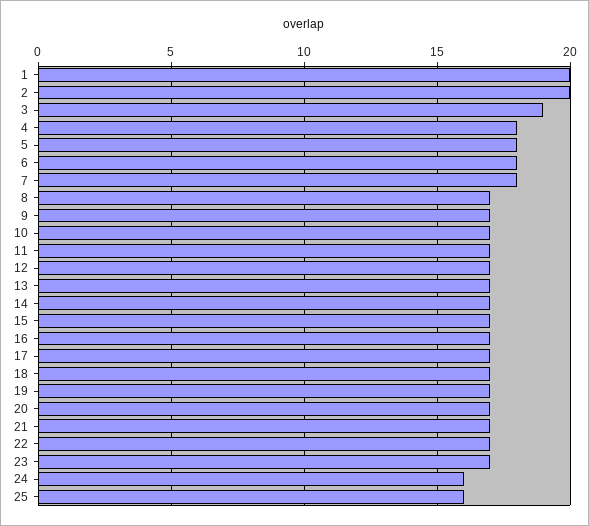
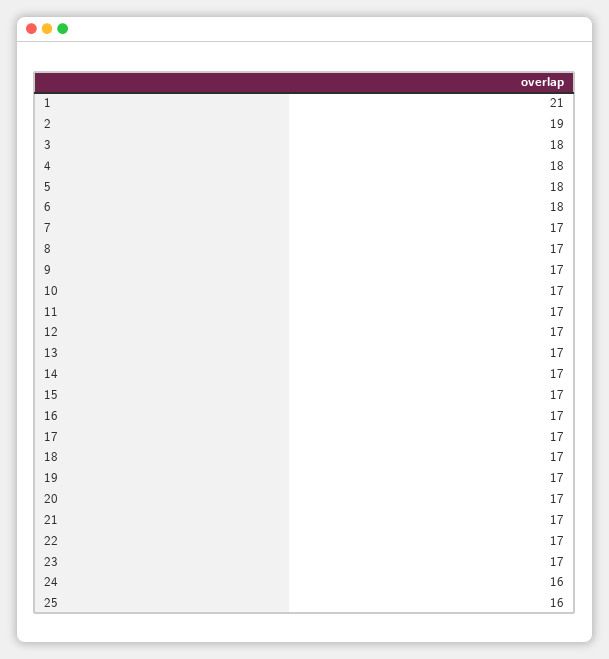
  {
-   "1": 20,
+   "1": 21,
-   "2": 20,
+   "2": 19,
-   "3": 19,
+   "3": 18,
    "4": 18,
    "5": 18,
    "6": 18,
-   "7": 18,
+   "7": 17,
    "8": 17,
    "9": 17,
    "10": 17,
    "11": 17,
    "12": 17,
    "13": 17,
    "14": 17,
    "15": 17,
    "16": 17,
    "17": 17,
    "18": 17,
    "19": 17,
    "20": 17,
    "21": 17,
    "22": 17,
    "23": 17,
    "24": 16,
    "25": 16
  }

